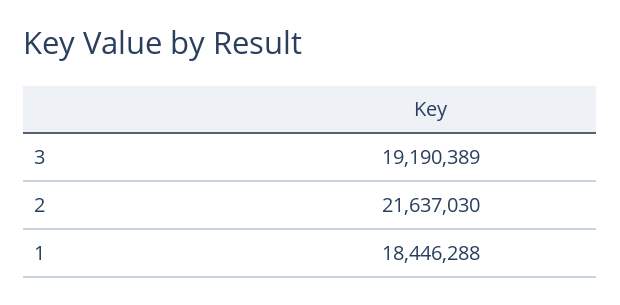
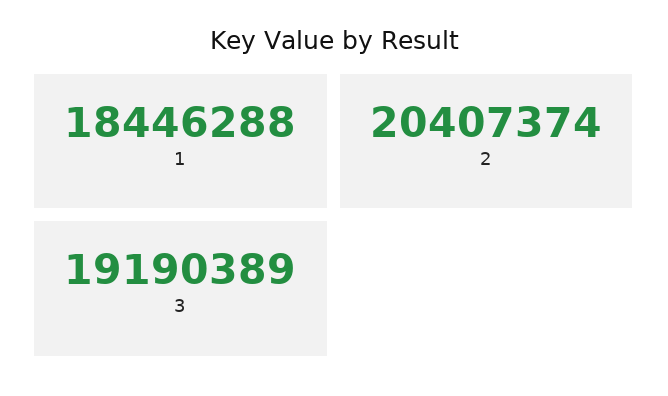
  {
    "3": 19190389,
-   "2": 21637030,
+   "2": 20407374,
    "1": 18446288
  }

